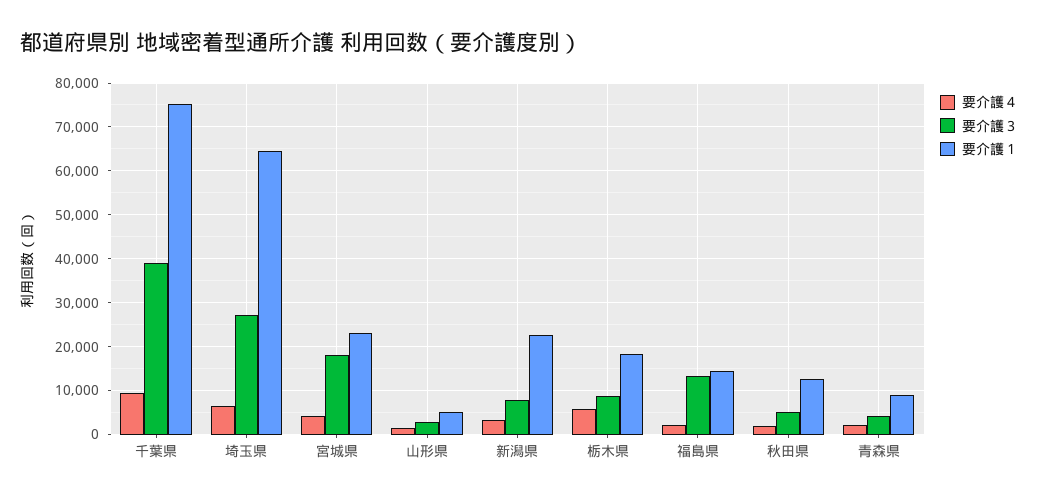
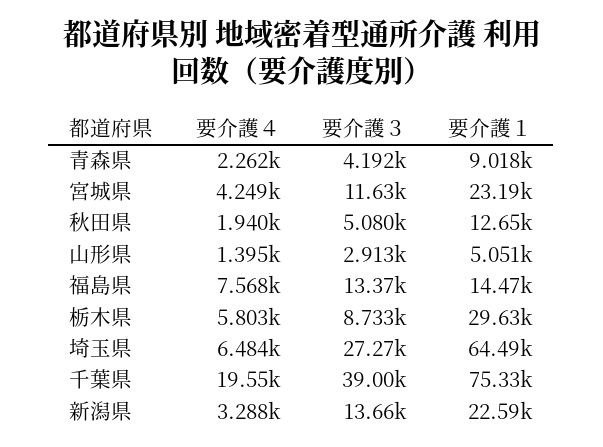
  {
    "要介護４": {
-     "千葉県": 10000,
+     "千葉県": 19550,
      "埼玉県": 6484,
      "宮城県": 4249,
      "山形県": 1395,
      "新潟県": 3288,
      "栃木県": 5803,
-     "福島県": 2000,
+     "福島県": 7568,
      "秋田県": 1940,
      "青森県": 2262
    },
    "要介護３": {
      "千葉県": 39000,
      "埼玉県": 27270,
-     "宮城県": 18000,
+     "宮城県": 11630,
      "山形県": 2913,
-     "新潟県": 8000,
+     "新潟県": 13660,
      "栃木県": 8733,
      "福島県": 13370,
      "秋田県": 5080,
      "青森県": 4192
    },
    "要介護１": {
      "千葉県": 75330,
      "埼玉県": 64490,
      "宮城県": 23190,
      "山形県": 5051,
      "新潟県": 22590,
-     "栃木県": 18000,
+     "栃木県": 29630,
      "福島県": 14470,
      "秋田県": 12650,
      "青森県": 9018
    }
  }

